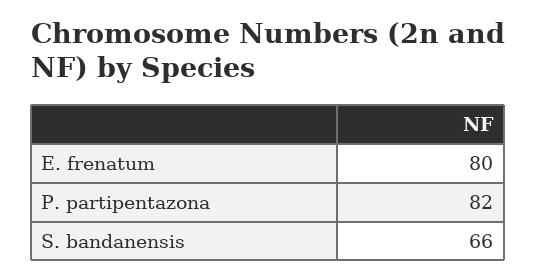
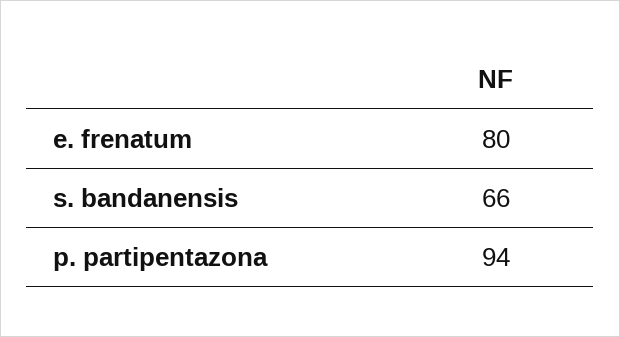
  {
    "E. frenatum": 80,
-   "P. partipentazona": 82,
+   "P. partipentazona": 94,
    "S. bandanensis": 66
  }

